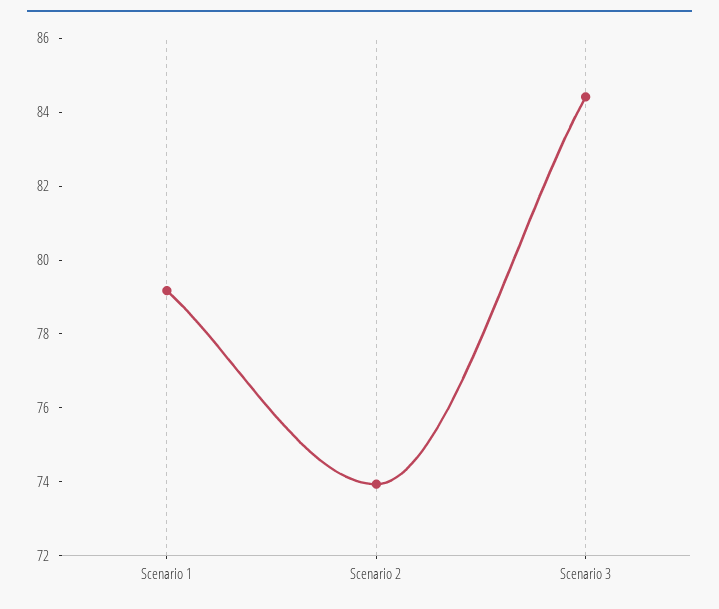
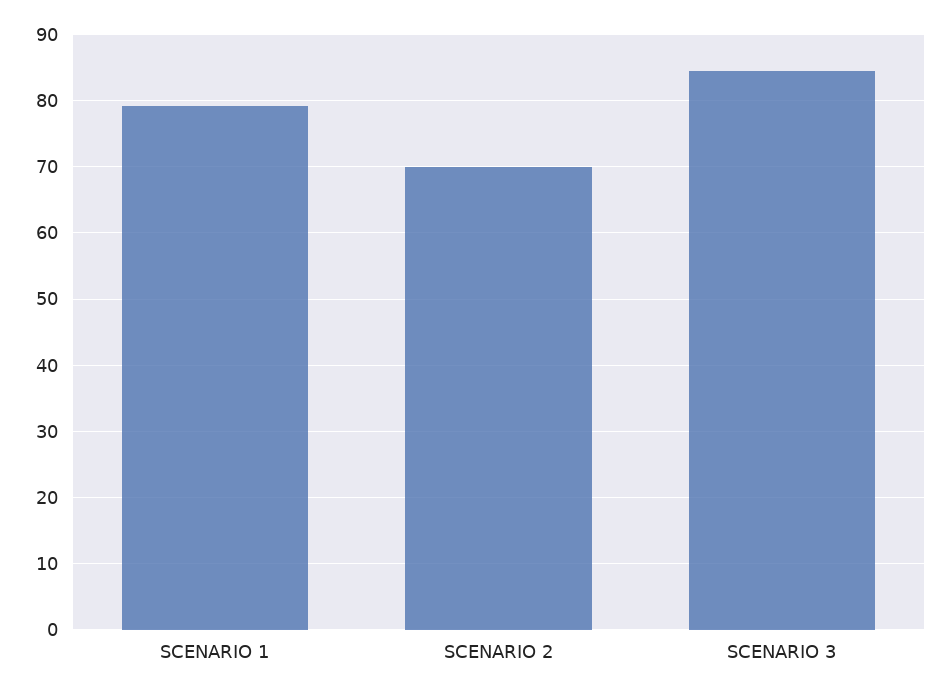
  {
    "Scenario 1": 79,
-   "Scenario 2": 74,
+   "Scenario 2": 70,
    "Scenario 3": 84.5
  }

